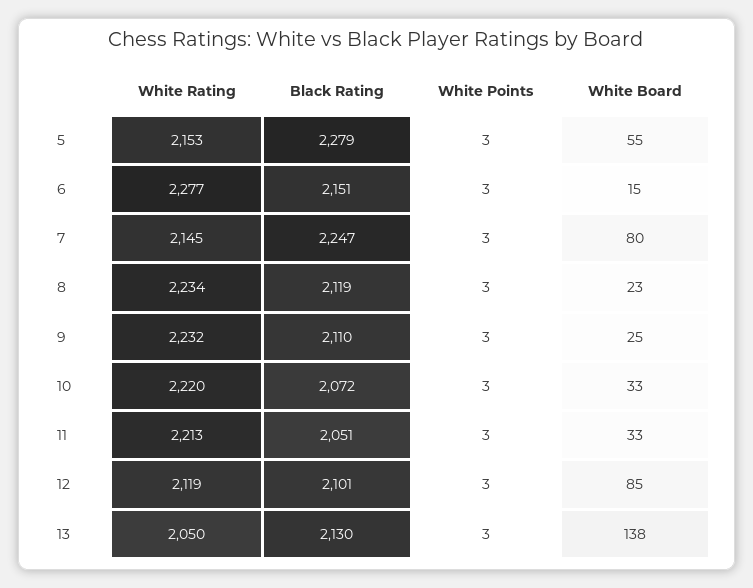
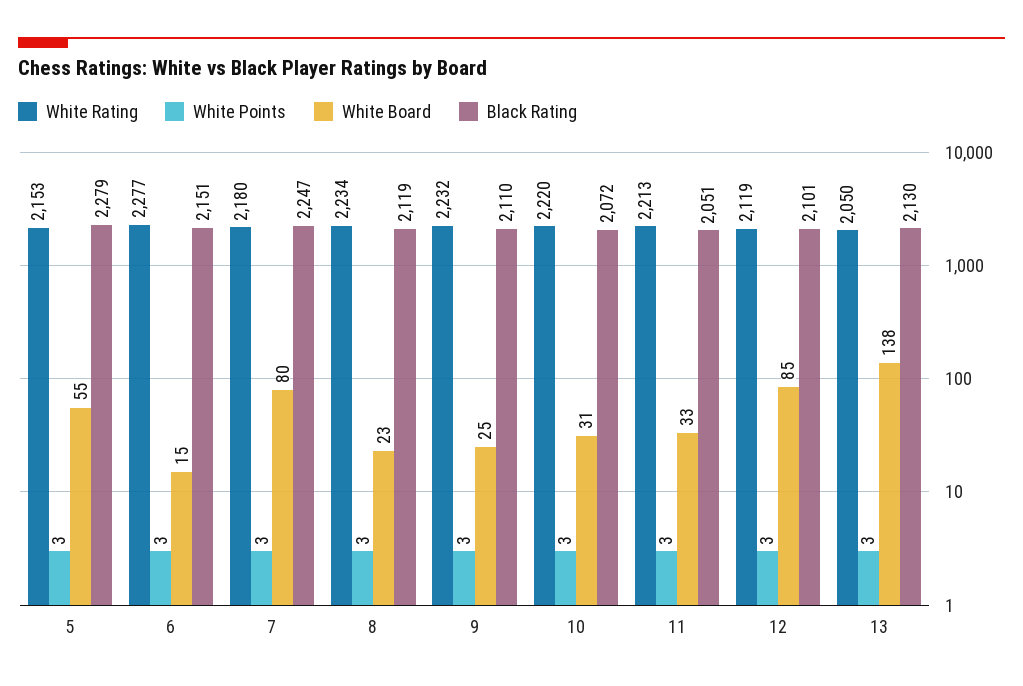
  {
    "White Rating": {
      "5": 2153,
      "6": 2277,
-     "7": 2145,
+     "7": 2180,
      "8": 2234,
      "9": 2232,
      "10": 2220,
      "11": 2213,
      "12": 2119,
      "13": 2050
    },
    "Black Rating": {
      "5": 2279,
      "6": 2151,
      "7": 2247,
      "8": 2119,
      "9": 2110,
      "10": 2072,
      "11": 2051,
      "12": 2101,
      "13": 2130
    },
    "White Points": {
      "5": 3,
      "6": 3,
      "7": 3,
      "8": 3,
      "9": 3,
      "10": 3,
      "11": 3,
      "12": 3,
      "13": 3
    },
    "White Board": {
      "5": 55,
      "6": 15,
      "7": 80,
      "8": 23,
      "9": 25,
-     "10": 33,
+     "10": 31,
      "11": 33,
      "12": 85,
      "13": 138
    }
  }

